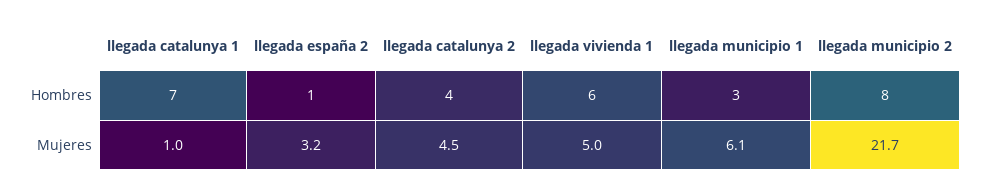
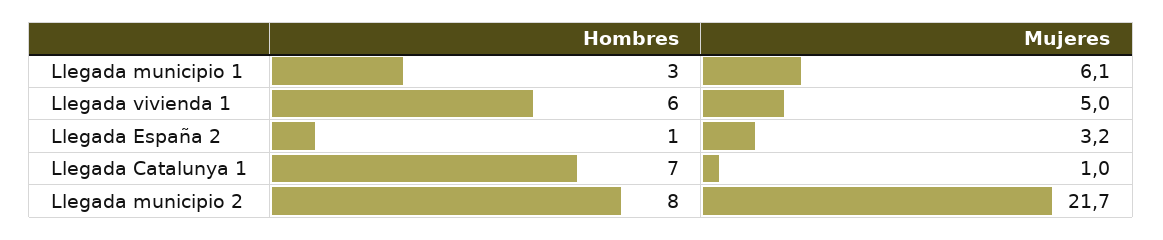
  {
    "llegada catalunya 1": {
      "Hombres": 7,
      "Mujeres": 1
    },
    "llegada españa 2": {
      "Hombres": 1,
      "Mujeres": 3.2
    },
-   "llegada catalunya 2": {
-     "Hombres": 4,
-     "Mujeres": 4.5
-   },
    "llegada vivienda 1": {
      "Hombres": 6,
      "Mujeres": 5
    },
    "llegada municipio 1": {
      "Hombres": 3,
      "Mujeres": 6.1
    },
    "llegada municipio 2": {
      "Hombres": 8,
      "Mujeres": 21.7
    }
  }

